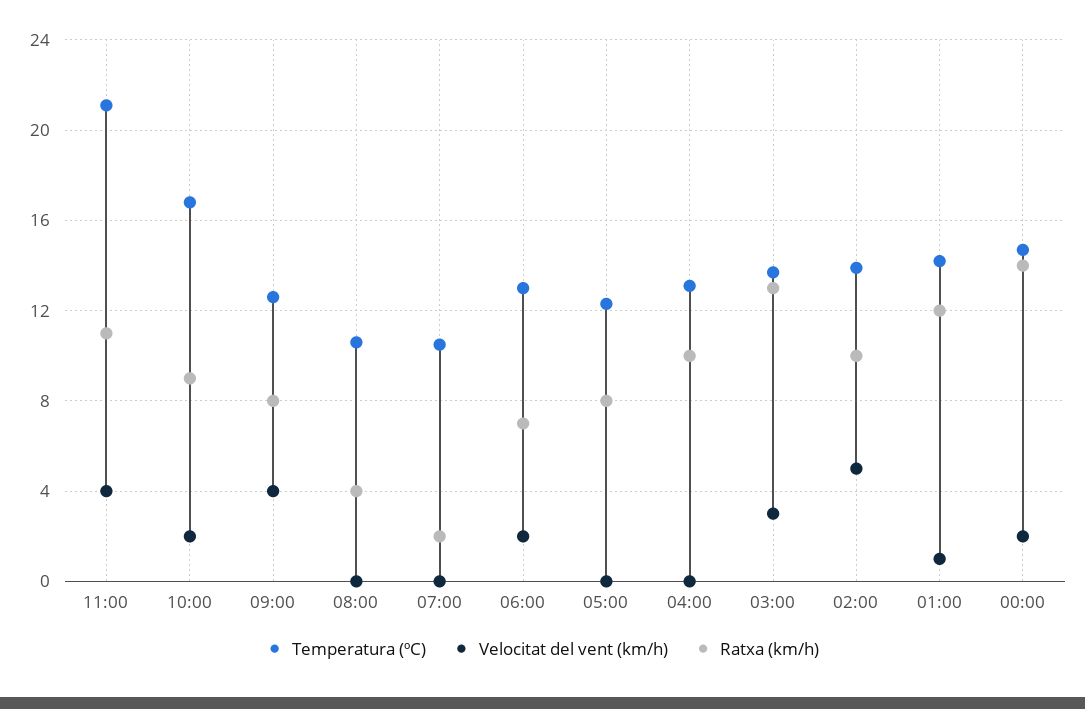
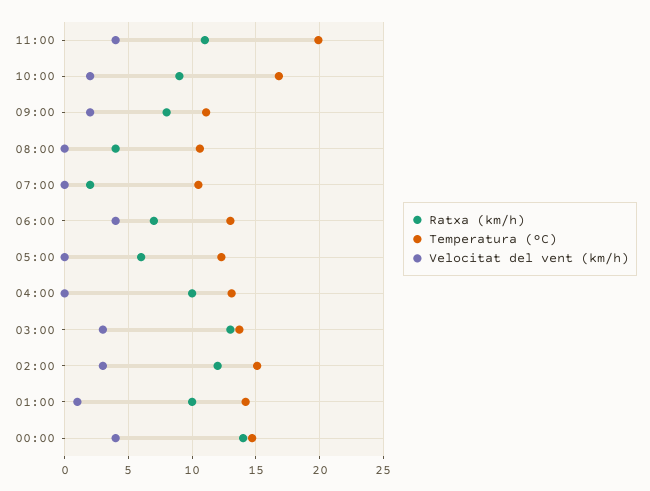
  {
    "Temperatura (ºC)": {
-     "11:00": 21,
+     "11:00": 20,
      "10:00": 17,
-     "09:00": 12.5,
+     "09:00": 11,
      "08:00": 10.5,
      "07:00": 10.5,
      "06:00": 13,
      "05:00": 12.5,
      "04:00": 13,
      "03:00": 13.5,
-     "02:00": 14,
+     "02:00": 15,
      "01:00": 14,
      "00:00": 14.5
    },
    "Velocitat del vent (km/h)": {
      "11:00": 4,
      "10:00": 2,
-     "09:00": 4,
+     "09:00": 2,
      "08:00": 0,
      "07:00": 0,
-     "06:00": 2,
+     "06:00": 4,
      "05:00": 0,
      "04:00": 0,
      "03:00": 3,
-     "02:00": 5,
+     "02:00": 3,
      "01:00": 1,
-     "00:00": 2
+     "00:00": 4
    },
    "Ratxa (km/h)": {
      "11:00": 11,
      "10:00": 9,
      "09:00": 8,
      "08:00": 4,
      "07:00": 2,
      "06:00": 7,
-     "05:00": 8,
+     "05:00": 6,
      "04:00": 10,
      "03:00": 13,
-     "02:00": 10,
+     "02:00": 12,
-     "01:00": 12,
+     "01:00": 10,
      "00:00": 14
    }
  }

